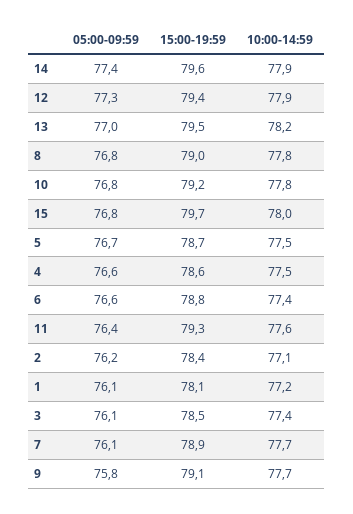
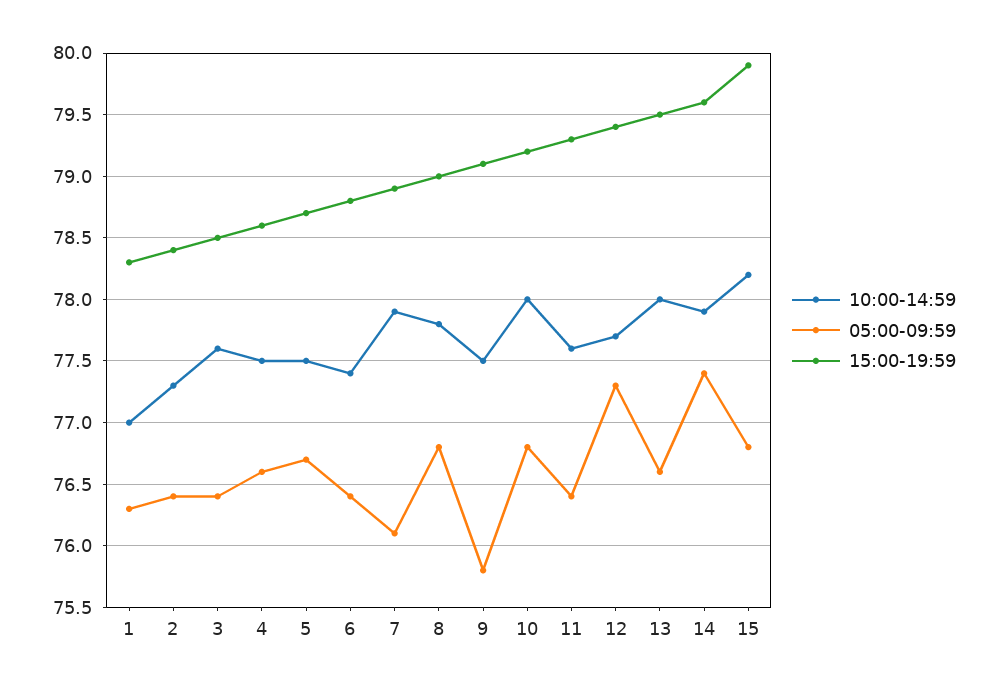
  {
    "05:00-09:59": {
      "14": 77.4,
      "12": 77.3,
-     "13": 77,
+     "13": 76.6,
      "8": 76.8,
      "10": 76.8,
      "15": 76.8,
      "5": 76.7,
      "4": 76.6,
-     "6": 76.6,
+     "6": 76.4,
      "11": 76.4,
-     "2": 76.2,
+     "2": 76.4,
-     "1": 76.1,
+     "1": 76.3,
-     "3": 76.1,
+     "3": 76.4,
      "7": 76.1,
      "9": 75.8
    },
    "15:00-19:59": {
      "14": 79.6,
      "12": 79.4,
      "13": 79.5,
      "8": 79,
      "10": 79.2,
-     "15": 79.7,
+     "15": 79.9,
      "5": 78.7,
      "4": 78.6,
      "6": 78.8,
      "11": 79.3,
      "2": 78.4,
-     "1": 78.1,
+     "1": 78.3,
      "3": 78.5,
      "7": 78.9,
      "9": 79.1
    },
    "10:00-14:59": {
      "14": 77.9,
-     "12": 77.9,
+     "12": 77.7,
-     "13": 78.2,
+     "13": 78,
      "8": 77.8,
-     "10": 77.8,
+     "10": 78,
-     "15": 78,
+     "15": 78.2,
      "5": 77.5,
      "4": 77.5,
      "6": 77.4,
      "11": 77.6,
-     "2": 77.1,
+     "2": 77.3,
-     "1": 77.2,
+     "1": 77,
-     "3": 77.4,
+     "3": 77.6,
-     "7": 77.7,
+     "7": 77.9,
-     "9": 77.7
+     "9": 77.5
    }
  }

